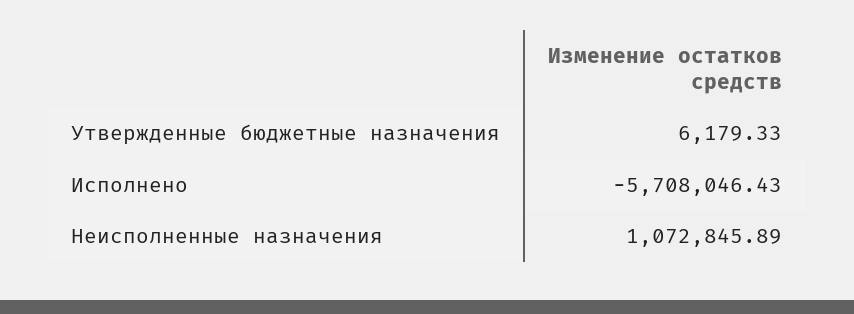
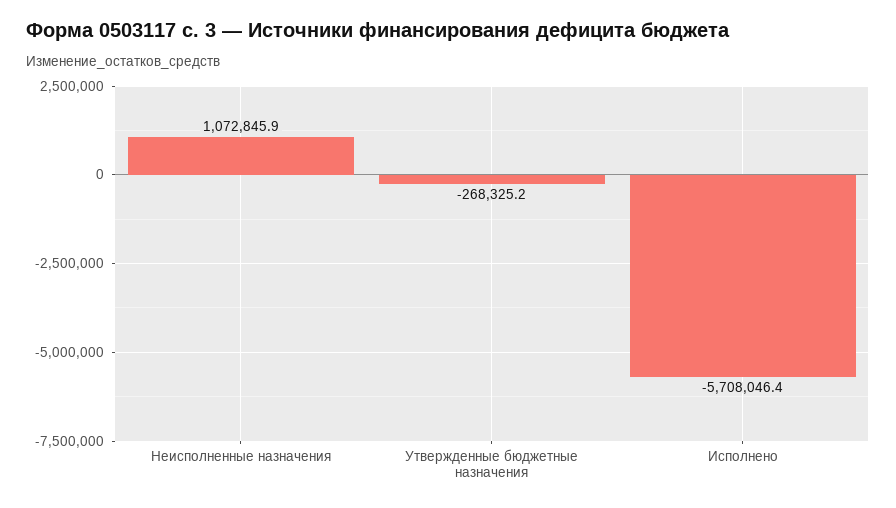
  {
-   "Утвержденные бюджетные назначения": 6179.33,
+   "Утвержденные бюджетные назначения": -268325.2,
    "Исполнено": -5708046.43,
    "Неисполненные назначения": 1072845.89
  }

